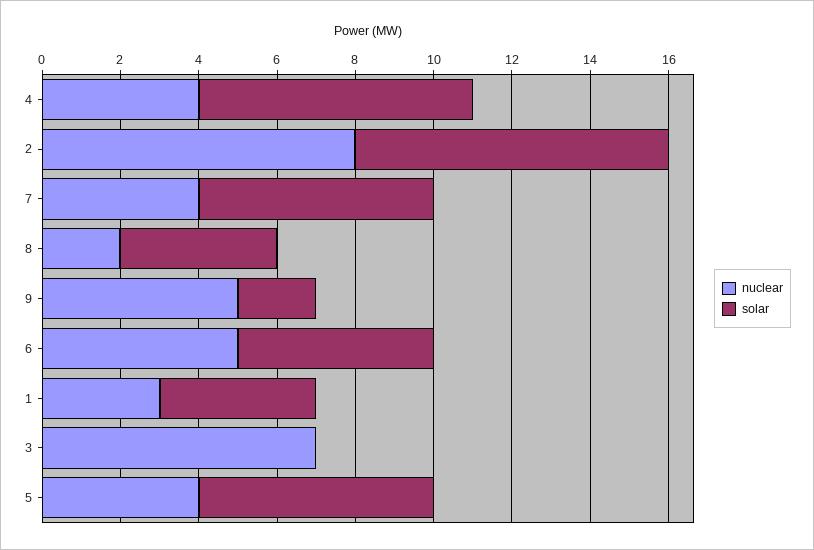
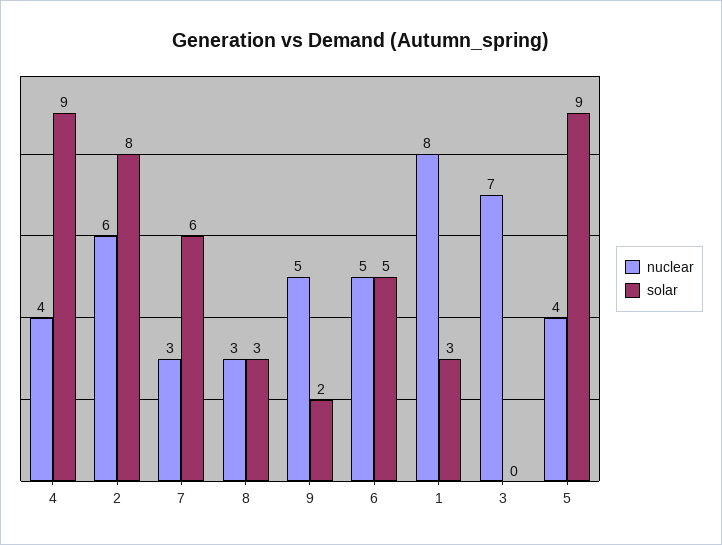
  {
    "nuclear": {
      "4": 4,
-     "2": 8,
+     "2": 6,
-     "7": 4,
+     "7": 3,
-     "8": 2,
+     "8": 3,
      "9": 5,
      "6": 5,
-     "1": 3,
+     "1": 8,
      "3": 7,
      "5": 4
    },
    "solar": {
-     "4": 7,
+     "4": 9,
      "2": 8,
      "7": 6,
-     "8": 4,
+     "8": 3,
      "9": 2,
      "6": 5,
-     "1": 4,
+     "1": 3,
      "3": 0,
-     "5": 6
+     "5": 9
    }
  }

